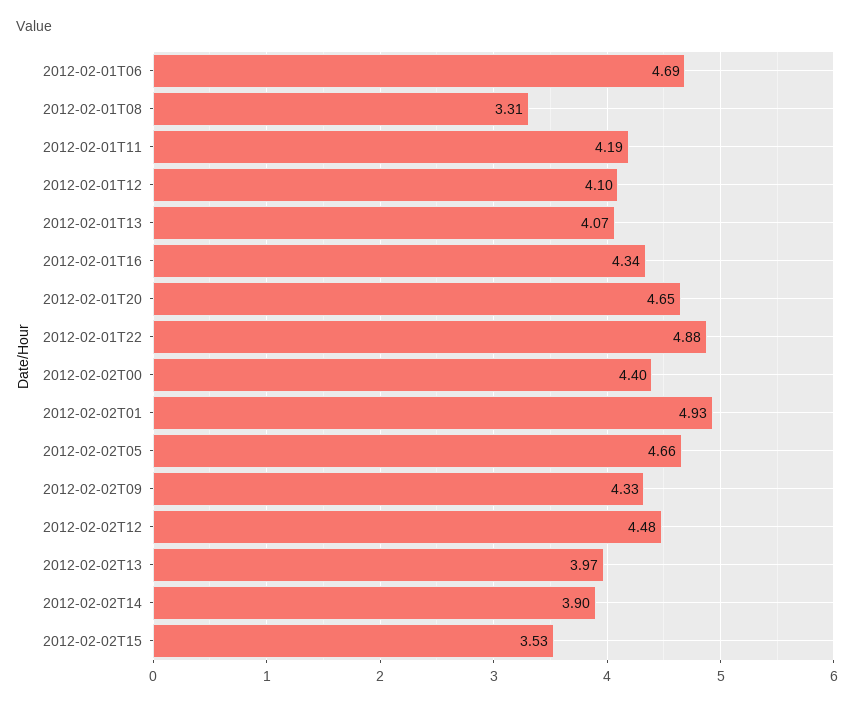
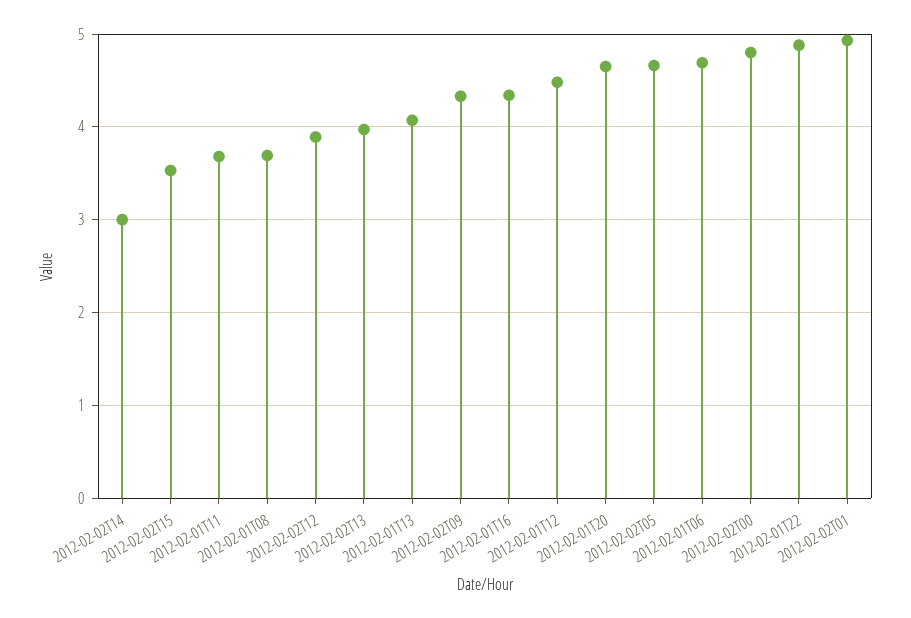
  {
    "2012-02-01T06": 4.69,
-   "2012-02-01T08": 3.31,
+   "2012-02-01T08": 3.7,
-   "2012-02-01T11": 4.19,
+   "2012-02-01T11": 3.7,
-   "2012-02-01T12": 4.1,
+   "2012-02-01T12": 4.5,
    "2012-02-01T13": 4.07,
    "2012-02-01T16": 4.34,
    "2012-02-01T20": 4.65,
    "2012-02-01T22": 4.88,
-   "2012-02-02T00": 4.4,
+   "2012-02-02T00": 4.8,
    "2012-02-02T01": 4.93,
    "2012-02-02T05": 4.66,
    "2012-02-02T09": 4.33,
-   "2012-02-02T12": 4.48,
+   "2012-02-02T12": 3.9,
    "2012-02-02T13": 3.97,
-   "2012-02-02T14": 3.9,
+   "2012-02-02T14": 3,
    "2012-02-02T15": 3.53
  }

